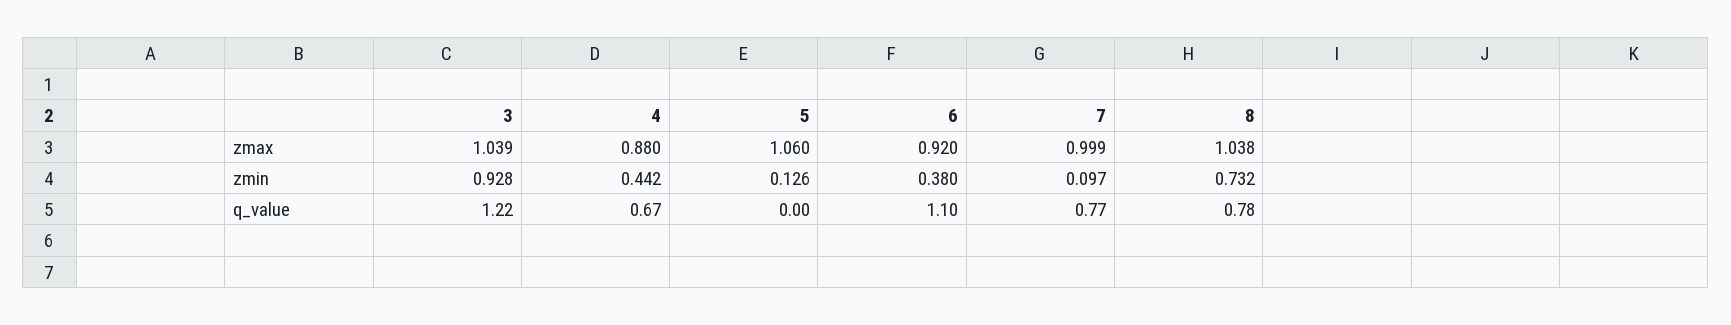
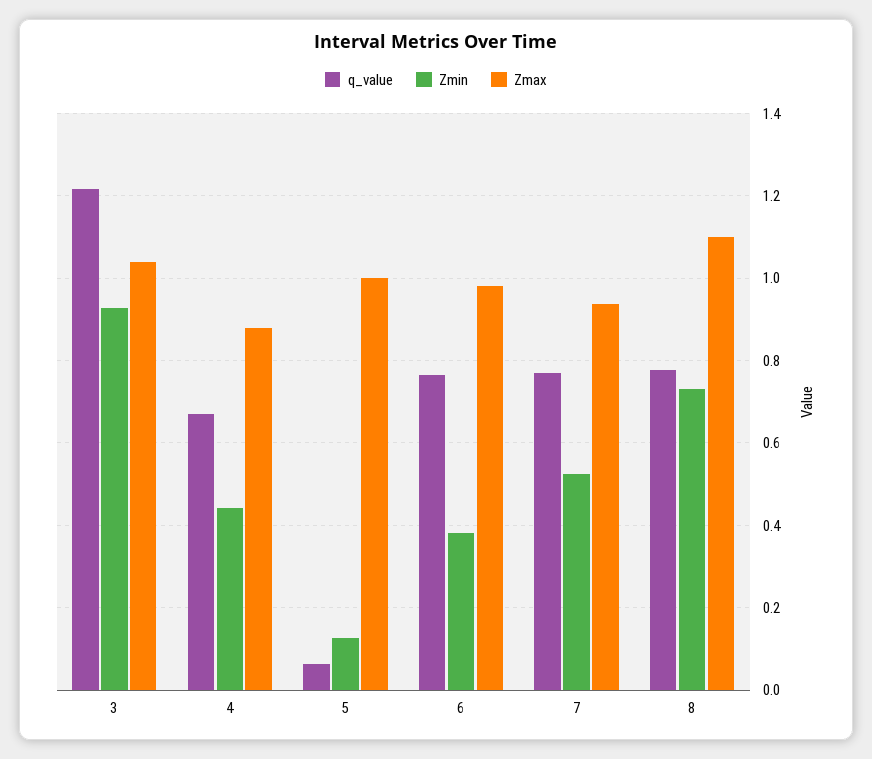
  {
    "zmax": {
      "3": 1.039,
      "4": 0.88,
-     "5": 1.06,
+     "5": 1,
-     "6": 0.92,
+     "6": 0.98,
-     "7": 0.999,
+     "7": 0.94,
-     "8": 1.038
+     "8": 1.1
    },
    "zmin": {
      "3": 0.928,
      "4": 0.442,
      "5": 0.126,
      "6": 0.38,
-     "7": 0.097,
+     "7": 0.52,
      "8": 0.732
    },
    "q_value": {
      "3": 1.22,
      "4": 0.67,
-     "5": 0,
+     "5": 0.06,
-     "6": 1.1,
+     "6": 0.76,
      "7": 0.77,
      "8": 0.78
    }
  }

